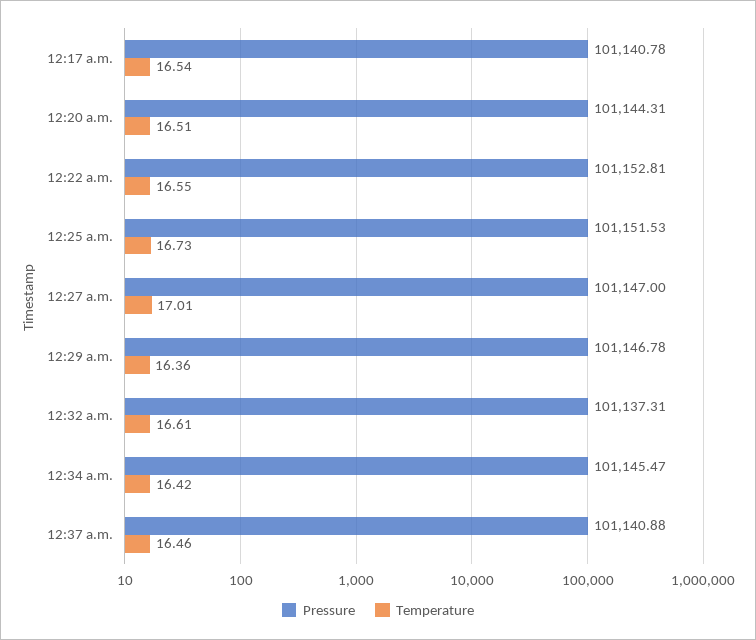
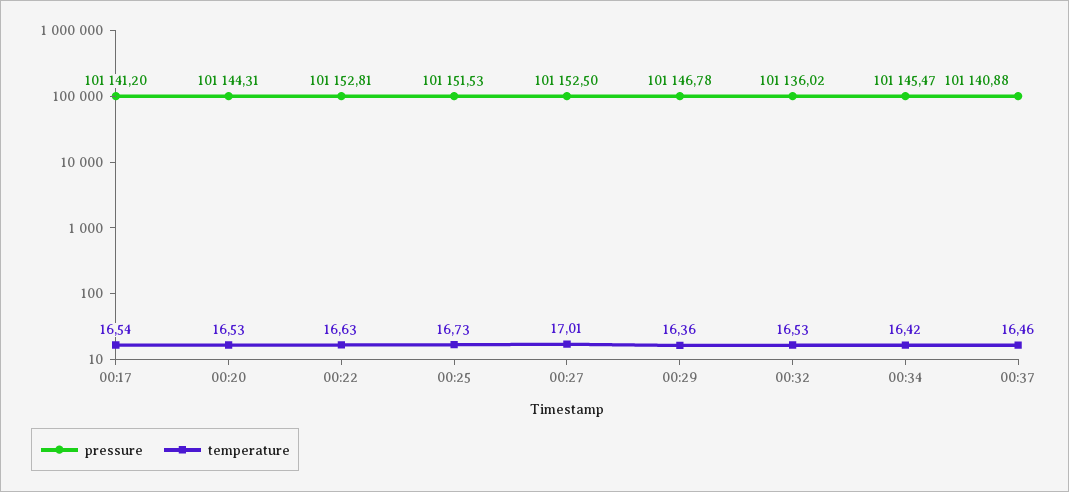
  {
    "Pressure": {
-     "12:17 a.m.": 101140.78,
+     "12:17 a.m.": 101141.2,
      "12:20 a.m.": 101144.31,
      "12:22 a.m.": 101152.81,
      "12:25 a.m.": 101151.53,
-     "12:27 a.m.": 101147,
+     "12:27 a.m.": 101152.5,
      "12:29 a.m.": 101146.78,
-     "12:32 a.m.": 101137.31,
+     "12:32 a.m.": 101136.02,
      "12:34 a.m.": 101145.47,
      "12:37 a.m.": 101140.88
    },
    "Temperature": {
      "12:17 a.m.": 16.54,
-     "12:20 a.m.": 16.51,
+     "12:20 a.m.": 16.53,
-     "12:22 a.m.": 16.55,
+     "12:22 a.m.": 16.63,
      "12:25 a.m.": 16.73,
      "12:27 a.m.": 17.01,
      "12:29 a.m.": 16.36,
-     "12:32 a.m.": 16.61,
+     "12:32 a.m.": 16.53,
      "12:34 a.m.": 16.42,
      "12:37 a.m.": 16.46
    }
  }

